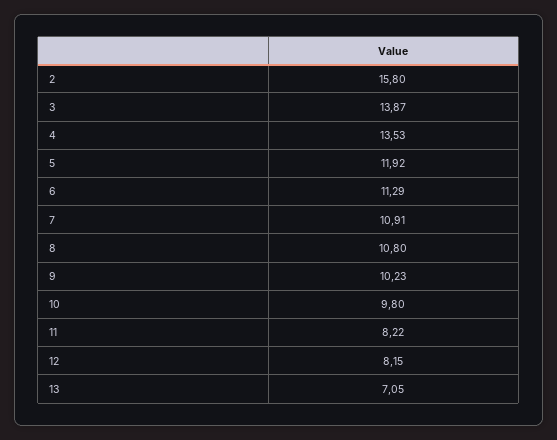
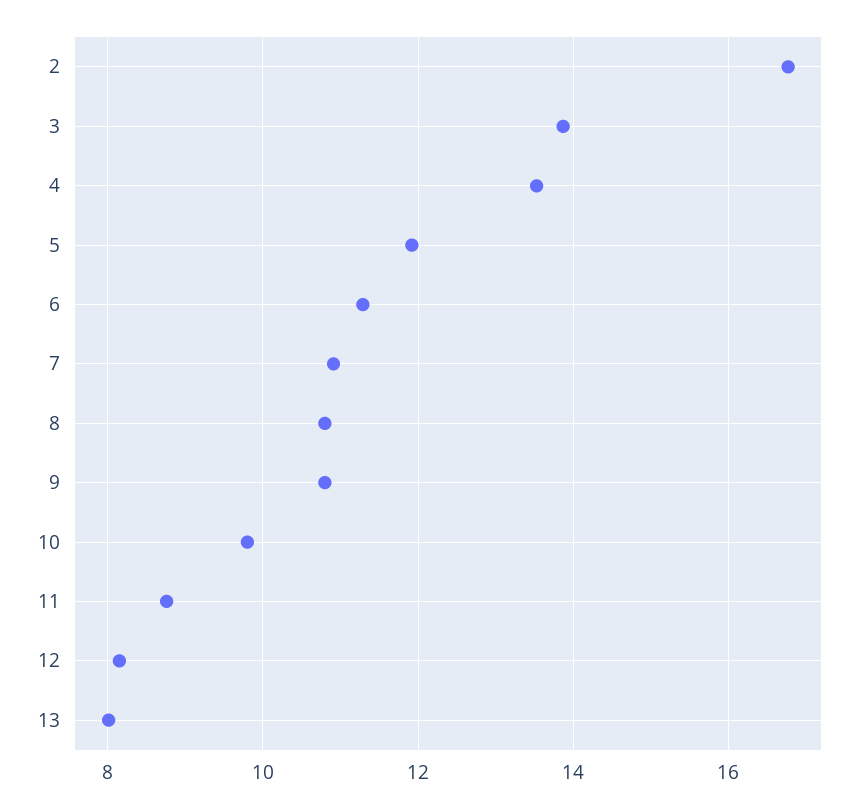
  {
-   "2": 15.8,
+   "2": 16.8,
    "3": 13.87,
    "4": 13.53,
    "5": 11.92,
    "6": 11.29,
    "7": 10.91,
    "8": 10.8,
-   "9": 10.23,
+   "9": 10.8,
    "10": 9.8,
-   "11": 8.22,
+   "11": 8.8,
    "12": 8.15,
-   "13": 7.05
+   "13": 8
  }

